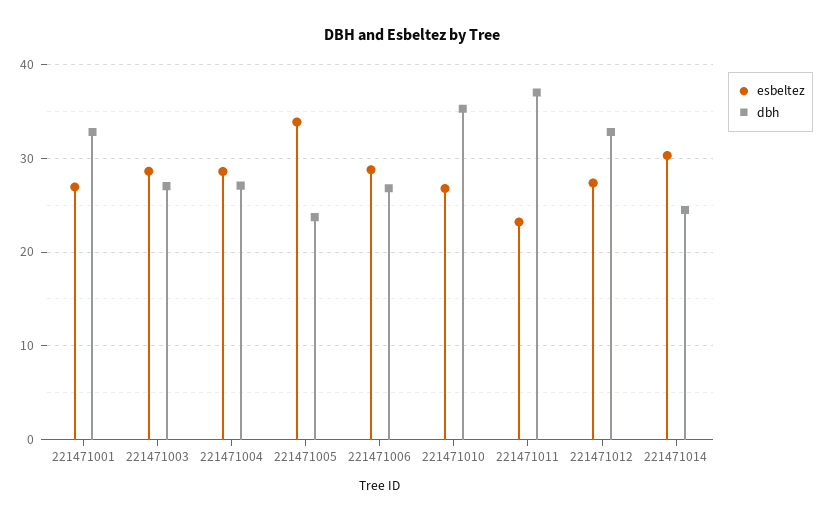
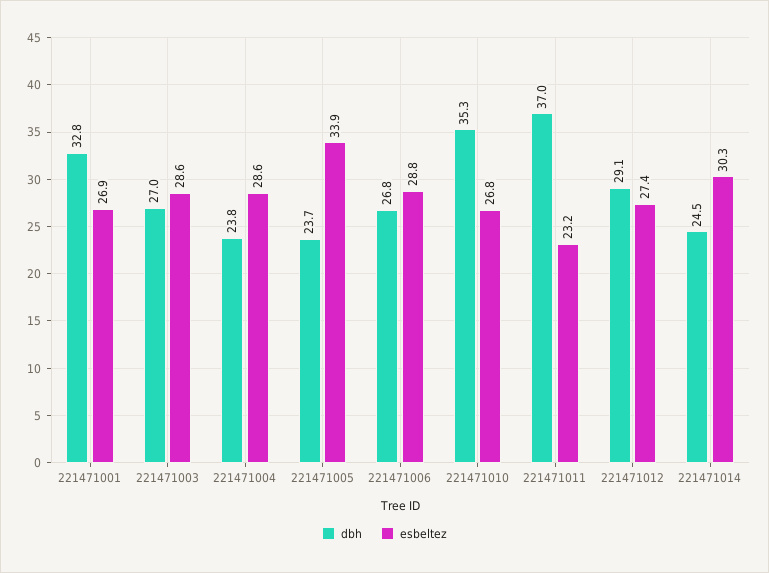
  {
    "esbeltez": {
      "221471001": 26.9,
      "221471003": 28.6,
      "221471004": 28.6,
      "221471005": 33.9,
      "221471006": 28.8,
      "221471010": 26.8,
      "221471011": 23.2,
      "221471012": 27.4,
      "221471014": 30.3
    },
    "dbh": {
      "221471001": 32.8,
      "221471003": 27,
-     "221471004": 27,
+     "221471004": 23.8,
      "221471005": 23.7,
      "221471006": 26.8,
      "221471010": 35.3,
      "221471011": 37,
-     "221471012": 33,
+     "221471012": 29.1,
      "221471014": 24.5
    }
  }

